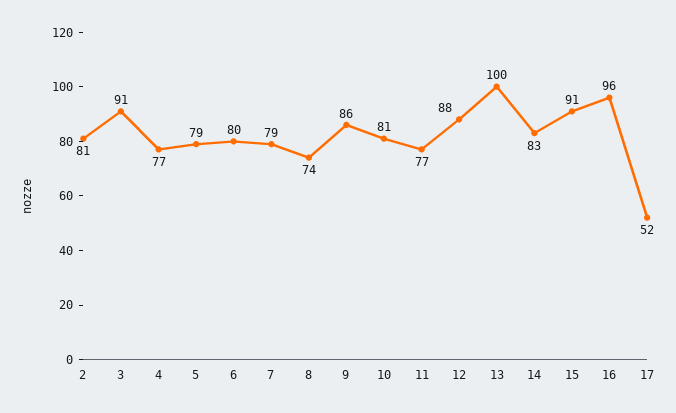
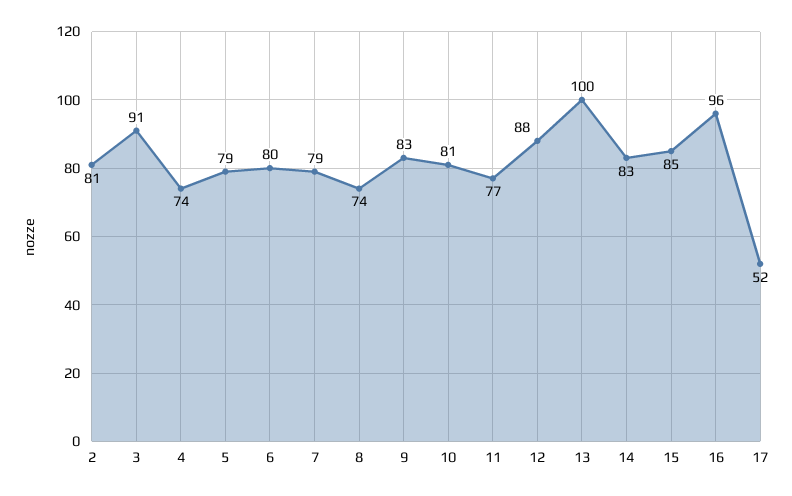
  {
    "2": 81,
    "3": 91,
-   "4": 77,
+   "4": 74,
    "5": 79,
    "6": 80,
    "7": 79,
    "8": 74,
-   "9": 86,
+   "9": 83,
    "10": 81,
    "11": 77,
    "12": 88,
    "13": 100,
    "14": 83,
-   "15": 91,
+   "15": 85,
    "16": 96,
    "17": 52
  }

